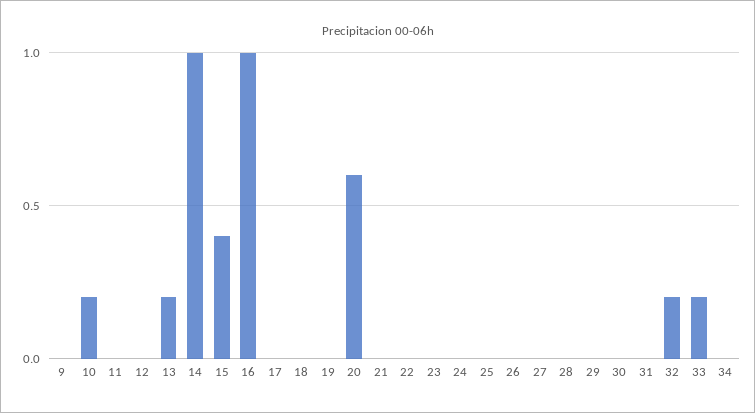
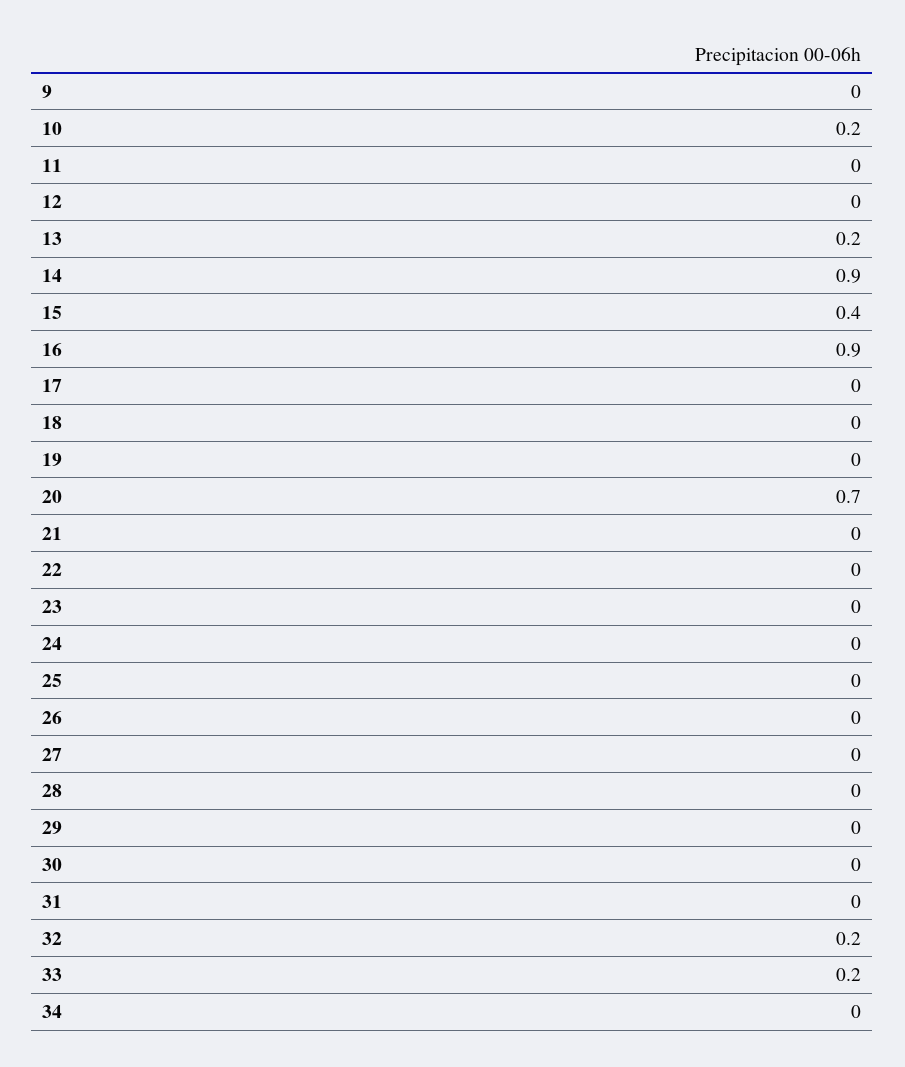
  {
    "9": 0,
    "10": 0.2,
    "11": 0,
    "12": 0,
    "13": 0.2,
-   "14": 1,
+   "14": 0.9,
    "15": 0.4,
-   "16": 1,
+   "16": 0.9,
    "17": 0,
    "18": 0,
    "19": 0,
-   "20": 0.6,
+   "20": 0.7,
    "21": 0,
    "22": 0,
    "23": 0,
    "24": 0,
    "25": 0,
    "26": 0,
    "27": 0,
    "28": 0,
    "29": 0,
    "30": 0,
    "31": 0,
    "32": 0.2,
    "33": 0.2,
    "34": 0
  }

